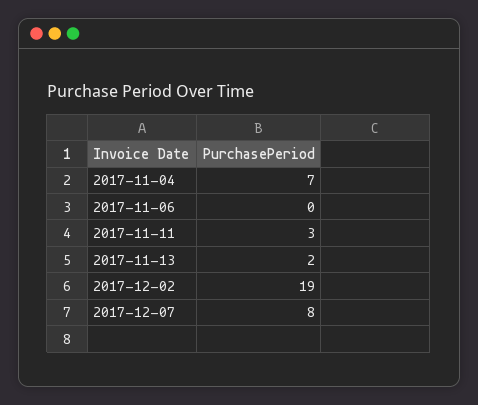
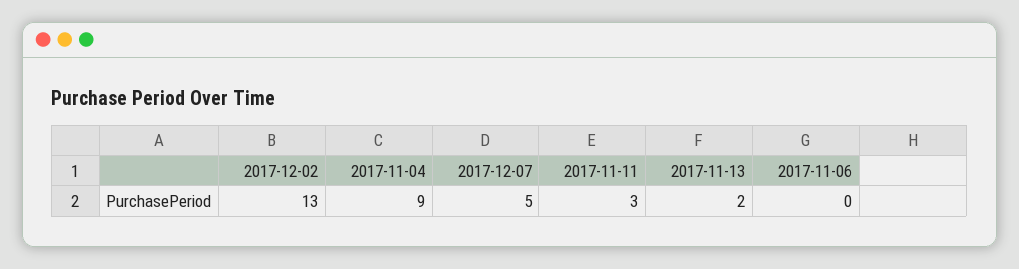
  {
-   "2017-11-04": 7,
+   "2017-11-04": 9,
    "2017-11-06": 0,
    "2017-11-11": 3,
    "2017-11-13": 2,
-   "2017-12-02": 19,
+   "2017-12-02": 13,
-   "2017-12-07": 8
+   "2017-12-07": 5
  }

